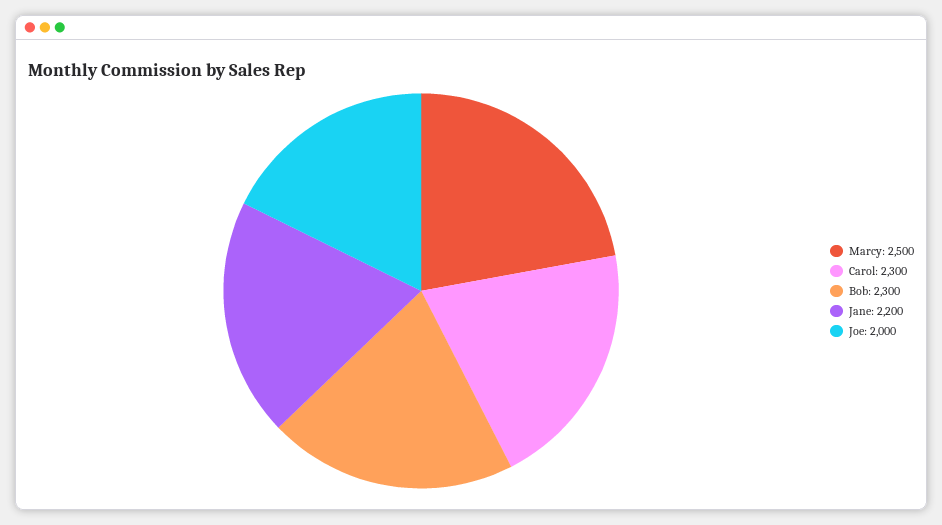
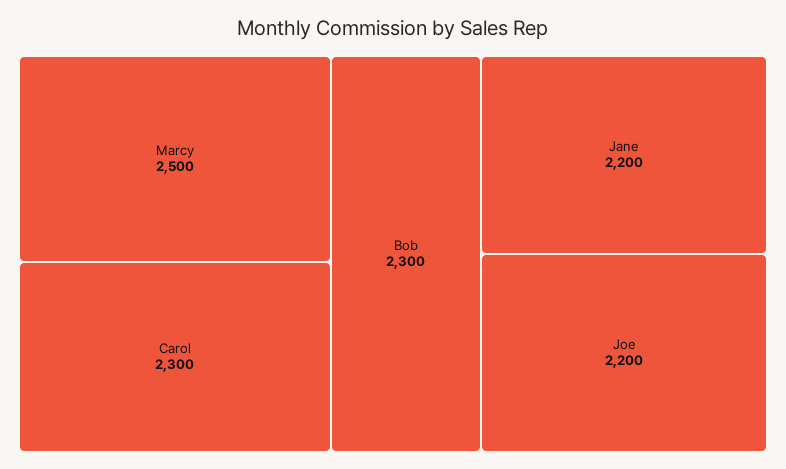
  {
    "Marcy": 2500,
    "Carol": 2300,
    "Bob": 2300,
    "Jane": 2200,
-   "Joe": 2000
+   "Joe": 2200
  }

